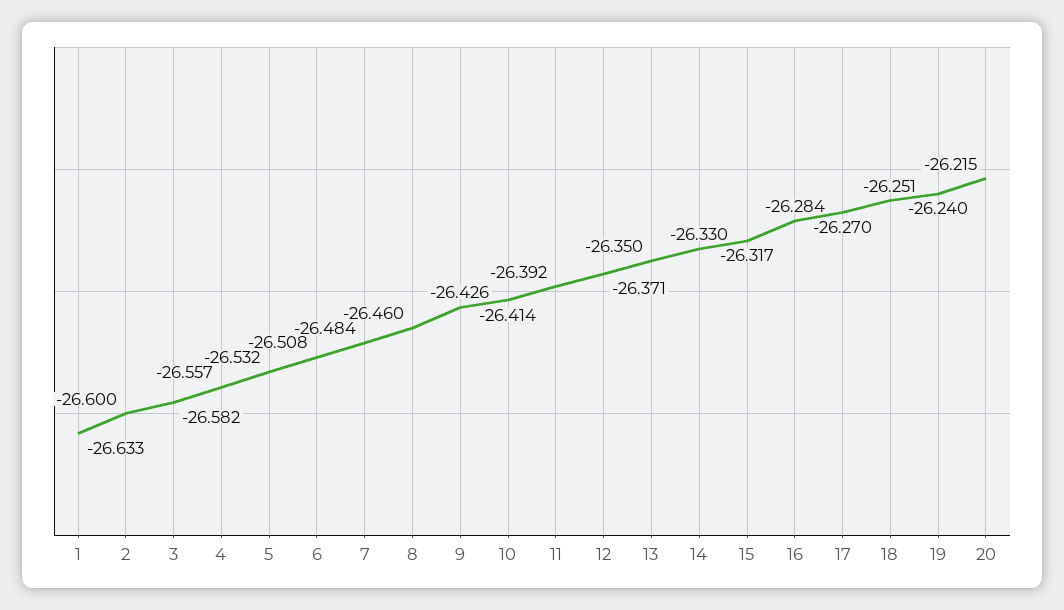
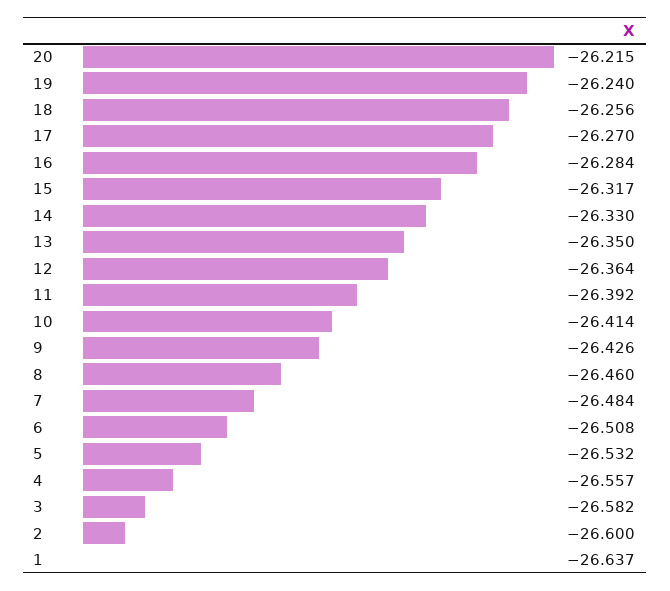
  {
-   "1": -26.633,
+   "1": -26.637,
    "2": -26.6,
    "3": -26.582,
    "4": -26.557,
    "5": -26.532,
    "6": -26.508,
    "7": -26.484,
    "8": -26.46,
    "9": -26.426,
    "10": -26.414,
    "11": -26.392,
-   "12": -26.371,
+   "12": -26.364,
    "13": -26.35,
    "14": -26.33,
    "15": -26.317,
    "16": -26.284,
    "17": -26.27,
-   "18": -26.251,
+   "18": -26.256,
    "19": -26.24,
    "20": -26.215
  }

